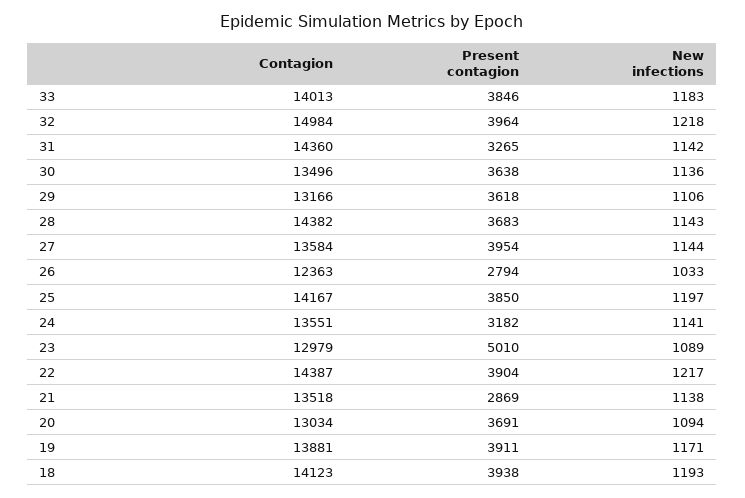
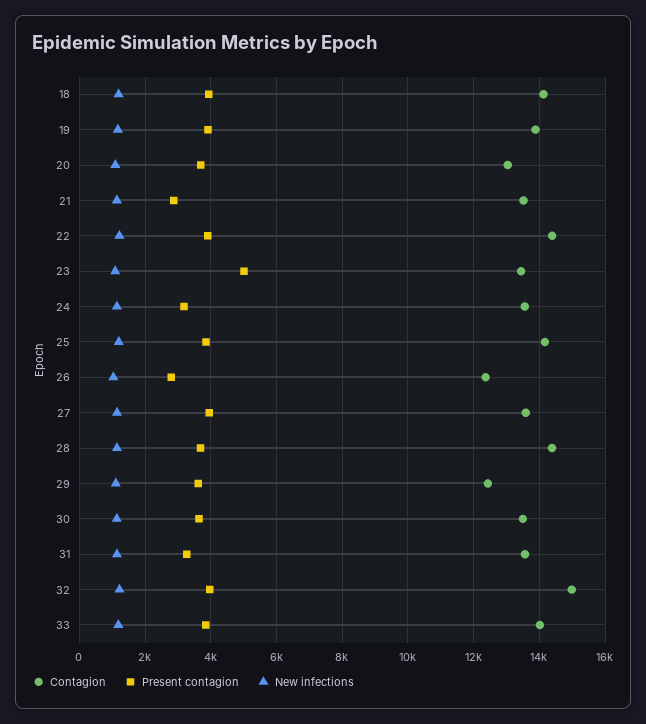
  {
    "Contagion": {
      "33": 14013,
      "32": 14984,
-     "31": 14360,
+     "31": 13600,
      "30": 13496,
-     "29": 13166,
+     "29": 12400,
      "28": 14382,
      "27": 13584,
      "26": 12363,
      "25": 14167,
      "24": 13551,
-     "23": 12979,
+     "23": 13400,
      "22": 14387,
      "21": 13518,
      "20": 13034,
      "19": 13881,
      "18": 14123
    },
    "Present contagion": {
      "33": 3846,
      "32": 3964,
      "31": 3265,
      "30": 3638,
      "29": 3618,
      "28": 3683,
      "27": 3954,
      "26": 2794,
      "25": 3850,
      "24": 3182,
      "23": 5010,
      "22": 3904,
      "21": 2869,
      "20": 3691,
      "19": 3911,
      "18": 3938
    },
    "New infections": {
      "33": 1183,
      "32": 1218,
      "31": 1142,
      "30": 1136,
      "29": 1106,
      "28": 1143,
      "27": 1144,
      "26": 1033,
      "25": 1197,
      "24": 1141,
      "23": 1089,
      "22": 1217,
      "21": 1138,
      "20": 1094,
      "19": 1171,
      "18": 1193
    }
  }

